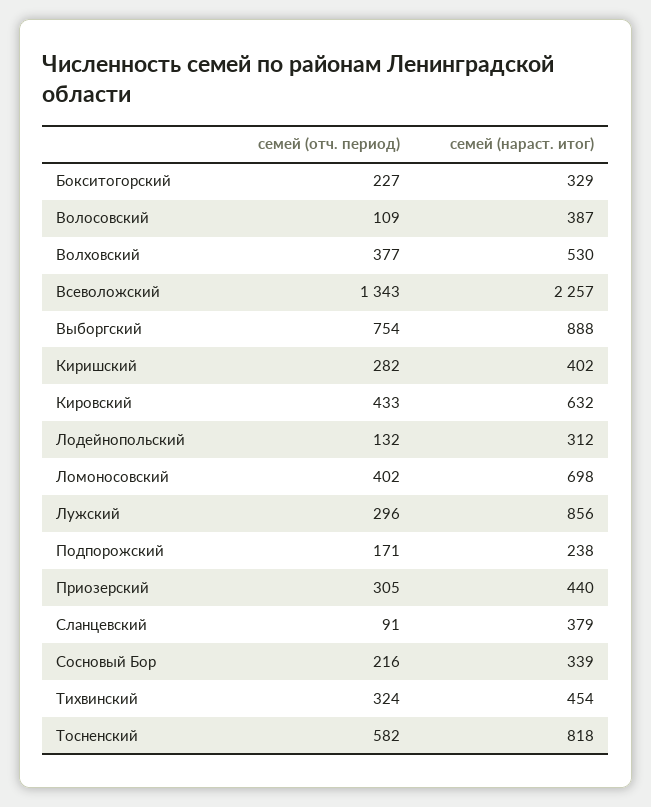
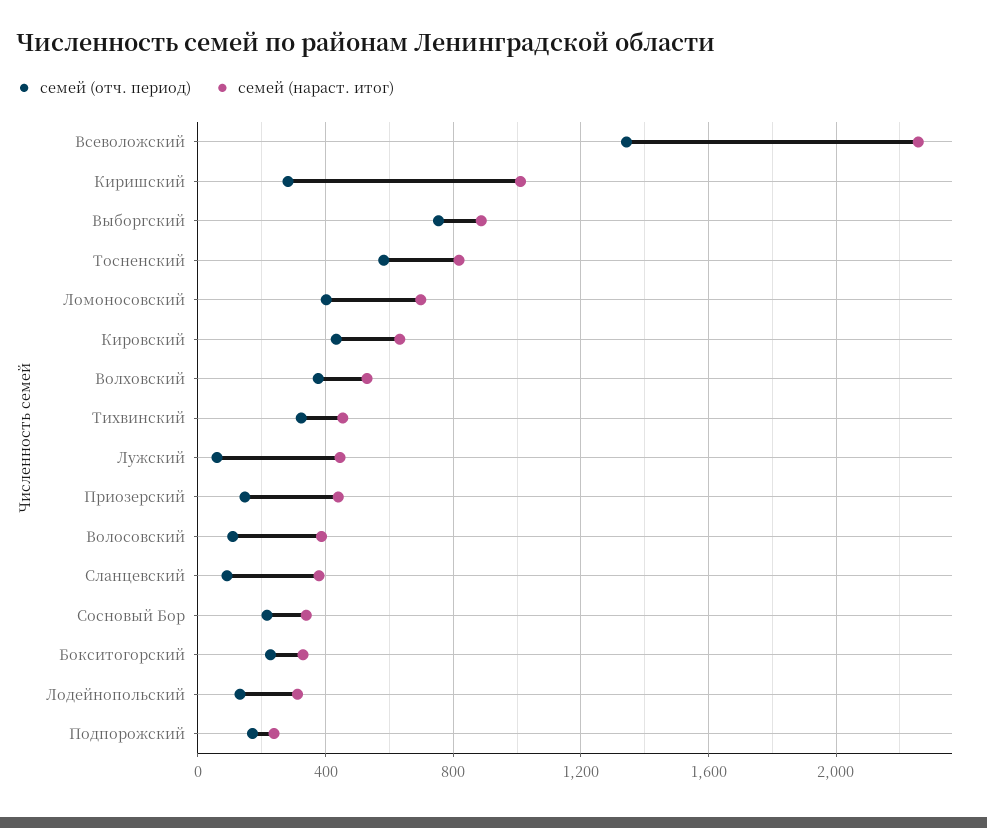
  {
    "семей (отч. период)": {
      "Бокситогорский": 227,
      "Волосовский": 109,
      "Волховский": 377,
      "Всеволожский": 1343,
      "Выборгский": 754,
      "Киришский": 282,
      "Кировский": 433,
      "Лодейнопольский": 132,
      "Ломоносовский": 402,
-     "Лужский": 296,
+     "Лужский": 50,
      "Подпорожский": 171,
-     "Приозерский": 305,
+     "Приозерский": 150,
      "Сланцевский": 91,
      "Сосновый Бор": 216,
      "Тихвинский": 324,
      "Тосненский": 582
    },
    "семей (нараст. итог)": {
      "Бокситогорский": 329,
      "Волосовский": 387,
      "Волховский": 530,
      "Всеволожский": 2257,
      "Выборгский": 888,
-     "Киришский": 402,
+     "Киришский": 1000,
      "Кировский": 632,
      "Лодейнопольский": 312,
      "Ломоносовский": 698,
-     "Лужский": 856,
+     "Лужский": 450,
      "Подпорожский": 238,
      "Приозерский": 440,
      "Сланцевский": 379,
      "Сосновый Бор": 339,
      "Тихвинский": 454,
      "Тосненский": 818
    }
  }

